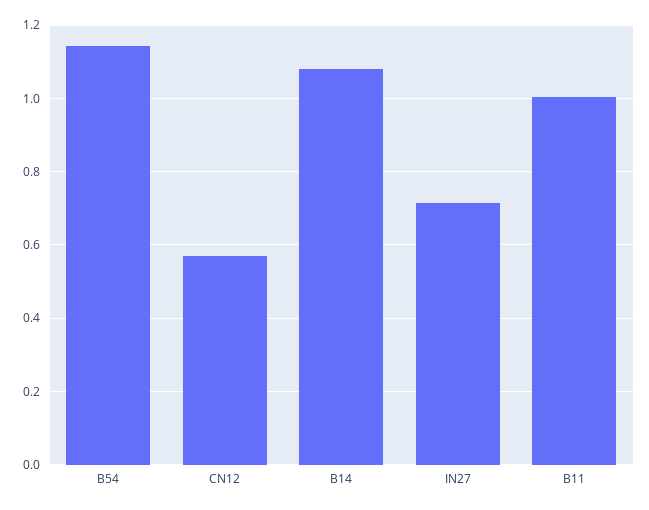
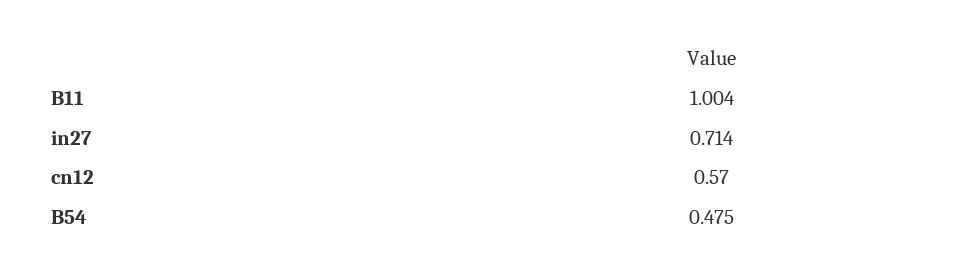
  {
-   "B54": 1.14,
+   "B54": 0.475,
    "CN12": 0.57,
-   "B14": 1.08,
    "IN27": 0.714,
    "B11": 1.004
  }

